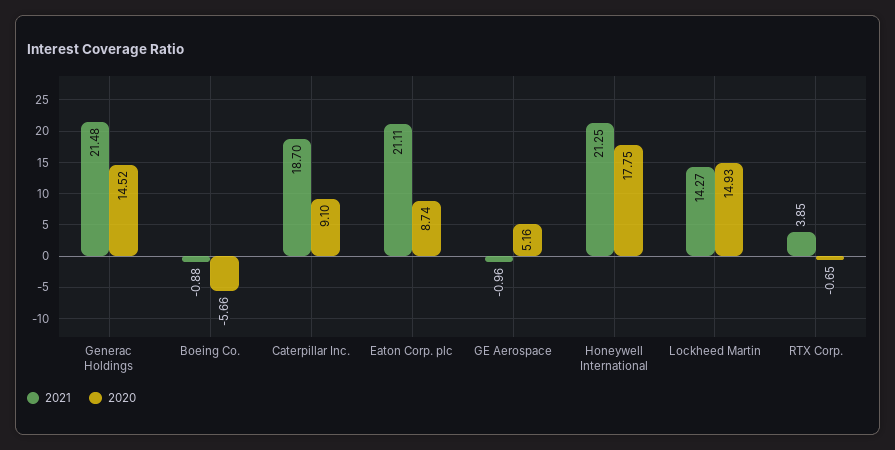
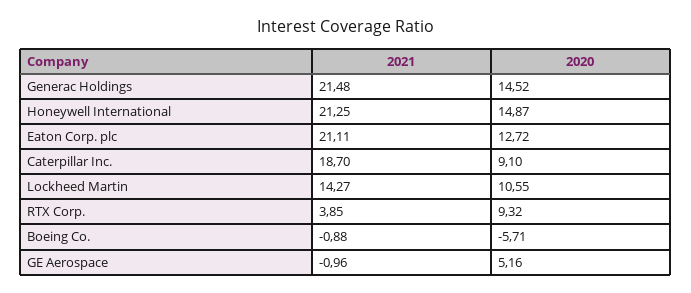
  {
    "2021": {
      "Generac Holdings": 21.48,
      "Boeing Co.": -0.88,
      "Caterpillar Inc.": 18.7,
      "Eaton Corp. plc": 21.11,
      "GE Aerospace": -0.96,
      "Honeywell International": 21.25,
      "Lockheed Martin": 14.27,
      "RTX Corp.": 3.85
    },
    "2020": {
      "Generac Holdings": 14.52,
-     "Boeing Co.": -5.66,
+     "Boeing Co.": -5.71,
      "Caterpillar Inc.": 9.1,
-     "Eaton Corp. plc": 8.74,
+     "Eaton Corp. plc": 12.72,
      "GE Aerospace": 5.16,
-     "Honeywell International": 17.75,
+     "Honeywell International": 14.87,
-     "Lockheed Martin": 14.93,
+     "Lockheed Martin": 10.55,
-     "RTX Corp.": -0.65
+     "RTX Corp.": 9.32
    }
  }

